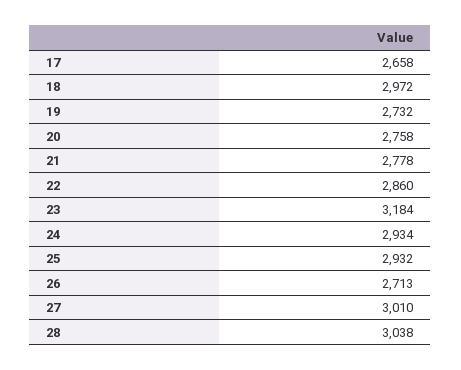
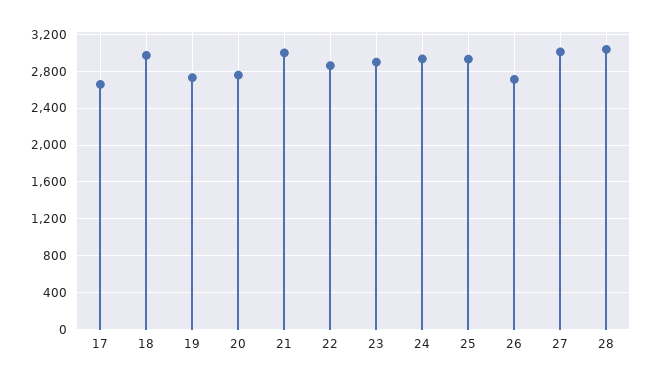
  {
    "17": 2658,
    "18": 2972,
    "19": 2732,
    "20": 2758,
-   "21": 2778,
+   "21": 3000,
    "22": 2860,
-   "23": 3184,
+   "23": 2900,
    "24": 2934,
    "25": 2932,
    "26": 2713,
    "27": 3010,
    "28": 3038
  }

